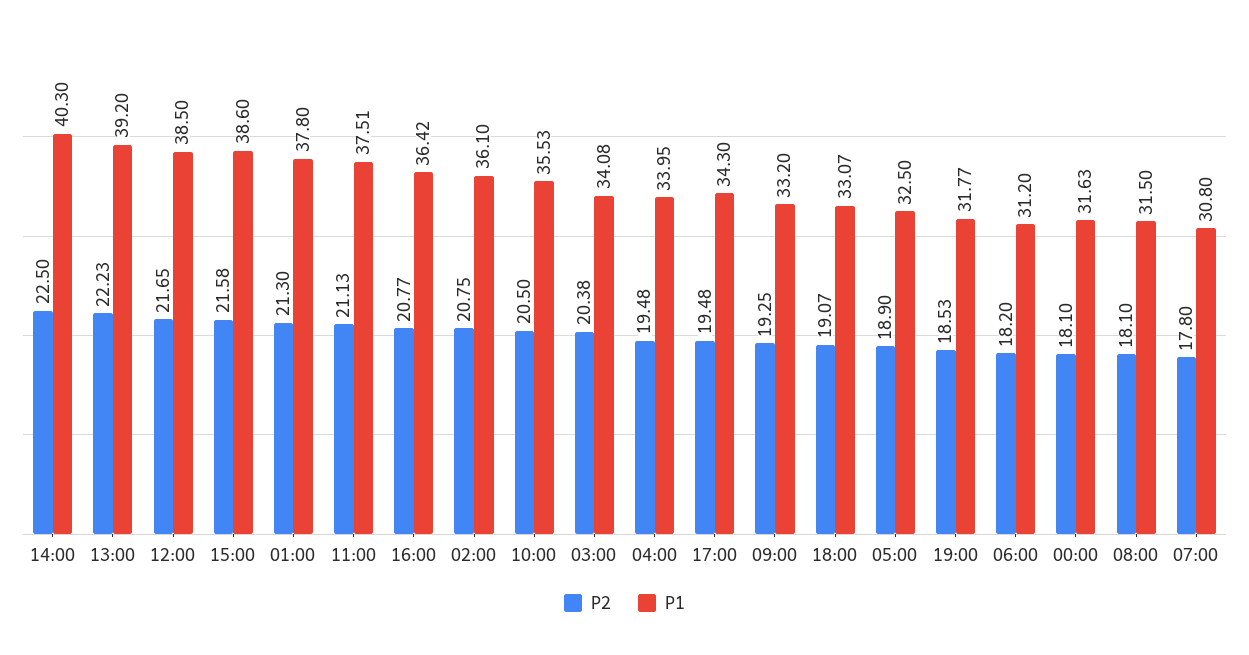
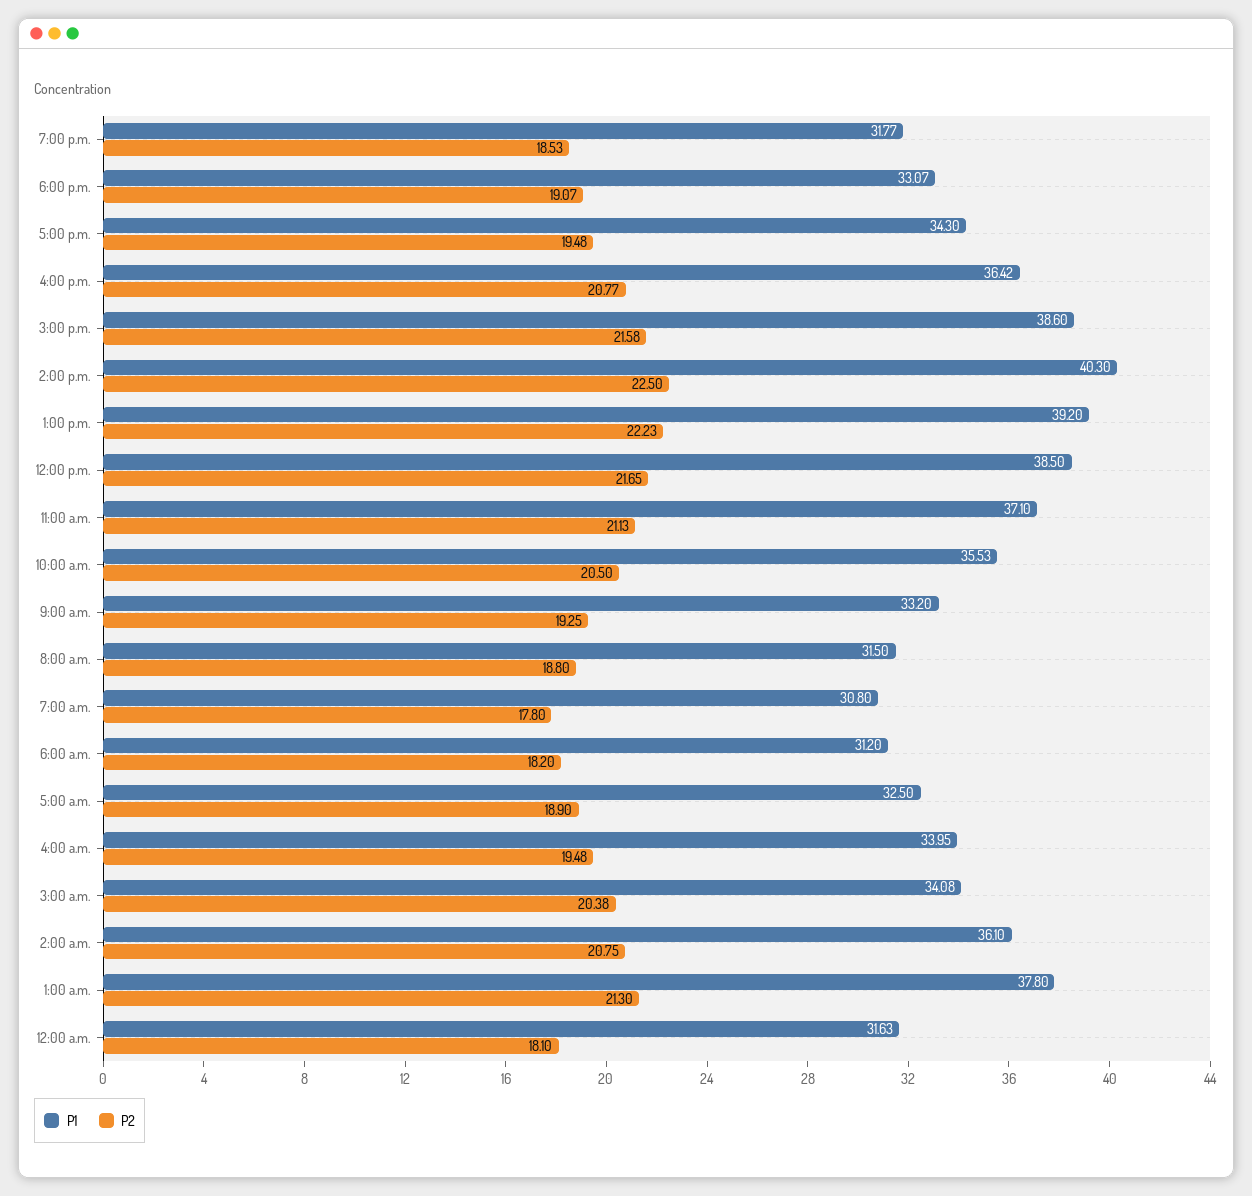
  {
    "P2": {
      "14:00": 22.5,
      "13:00": 22.23,
      "12:00": 21.65,
      "15:00": 21.58,
      "01:00": 21.3,
      "11:00": 21.13,
      "16:00": 20.77,
      "02:00": 20.75,
      "10:00": 20.5,
      "03:00": 20.38,
      "04:00": 19.48,
      "17:00": 19.48,
      "09:00": 19.25,
      "18:00": 19.07,
      "05:00": 18.9,
      "19:00": 18.53,
      "06:00": 18.2,
      "00:00": 18.1,
-     "08:00": 18.1,
+     "08:00": 18.8,
      "07:00": 17.8
    },
    "P1": {
      "14:00": 40.3,
      "13:00": 39.2,
      "12:00": 38.5,
      "15:00": 38.6,
      "01:00": 37.8,
-     "11:00": 37.51,
+     "11:00": 37.1,
      "16:00": 36.42,
      "02:00": 36.1,
      "10:00": 35.53,
      "03:00": 34.08,
      "04:00": 33.95,
      "17:00": 34.3,
      "09:00": 33.2,
      "18:00": 33.07,
      "05:00": 32.5,
      "19:00": 31.77,
      "06:00": 31.2,
      "00:00": 31.63,
      "08:00": 31.5,
      "07:00": 30.8
    }
  }

